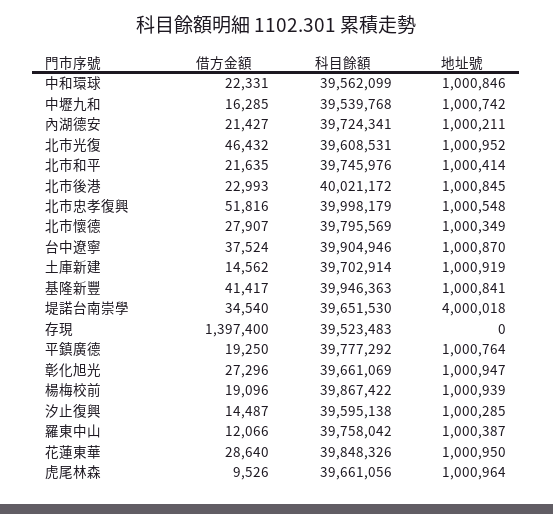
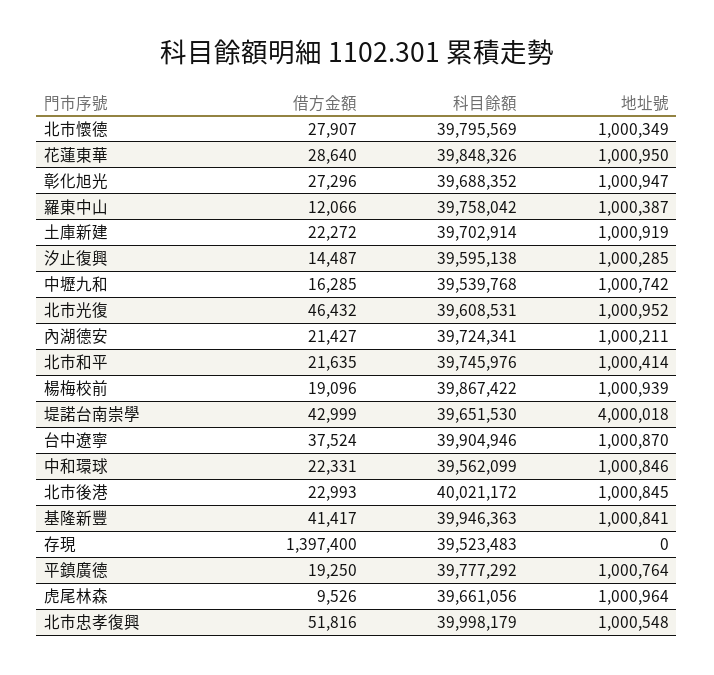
  {
    "借方金額": {
      "中和環球": 22331,
      "中壢九和": 16285,
      "內湖德安": 21427,
      "北市光復": 46432,
      "北市和平": 21635,
      "北市後港": 22993,
      "北市忠孝復興": 51816,
      "北市懷德": 27907,
      "台中遼寧": 37524,
-     "土庫新建": 14562,
+     "土庫新建": 22272,
      "基隆新豐": 41417,
-     "堤諾台南崇學": 34540,
+     "堤諾台南崇學": 42999,
      "存現": 1397400,
      "平鎮廣德": 19250,
      "彰化旭光": 27296,
      "楊梅校前": 19096,
      "汐止復興": 14487,
      "羅東中山": 12066,
      "花蓮東華": 28640,
      "虎尾林森": 9526
    },
    "科目餘額": {
      "中和環球": 39562099,
      "中壢九和": 39539768,
      "內湖德安": 39724341,
      "北市光復": 39608531,
      "北市和平": 39745976,
      "北市後港": 40021172,
      "北市忠孝復興": 39998179,
      "北市懷德": 39795569,
      "台中遼寧": 39904946,
      "土庫新建": 39702914,
      "基隆新豐": 39946363,
      "堤諾台南崇學": 39651530,
      "存現": 39523483,
      "平鎮廣德": 39777292,
-     "彰化旭光": 39661069,
+     "彰化旭光": 39688352,
      "楊梅校前": 39867422,
      "汐止復興": 39595138,
      "羅東中山": 39758042,
      "花蓮東華": 39848326,
      "虎尾林森": 39661056
    },
    "地址號": {
      "中和環球": 1000846,
      "中壢九和": 1000742,
      "內湖德安": 1000211,
      "北市光復": 1000952,
      "北市和平": 1000414,
      "北市後港": 1000845,
      "北市忠孝復興": 1000548,
      "北市懷德": 1000349,
      "台中遼寧": 1000870,
      "土庫新建": 1000919,
      "基隆新豐": 1000841,
      "堤諾台南崇學": 4000018,
      "存現": 0,
      "平鎮廣德": 1000764,
      "彰化旭光": 1000947,
      "楊梅校前": 1000939,
      "汐止復興": 1000285,
      "羅東中山": 1000387,
      "花蓮東華": 1000950,
      "虎尾林森": 1000964
    }
  }

